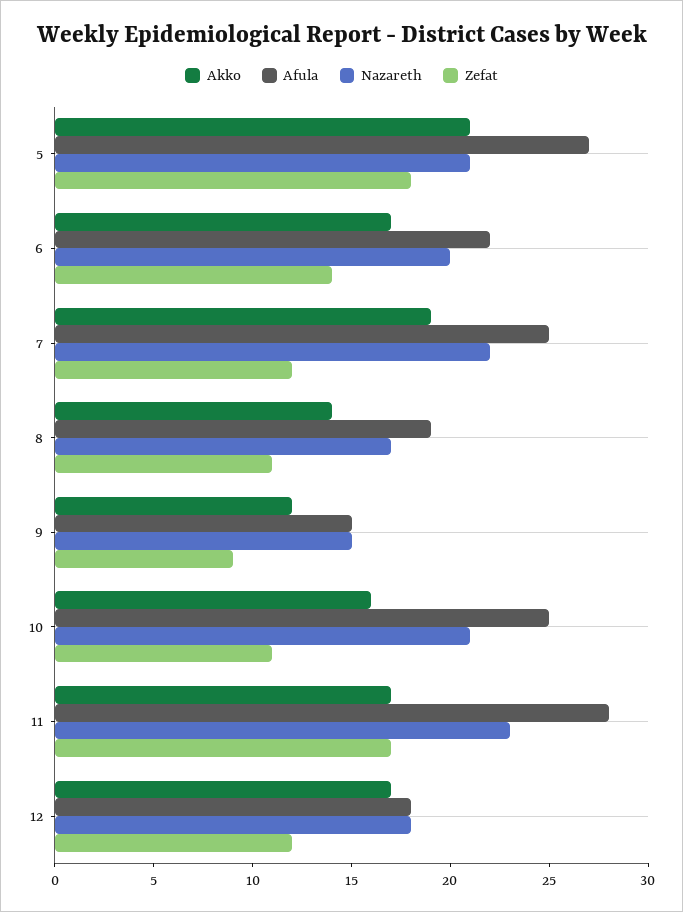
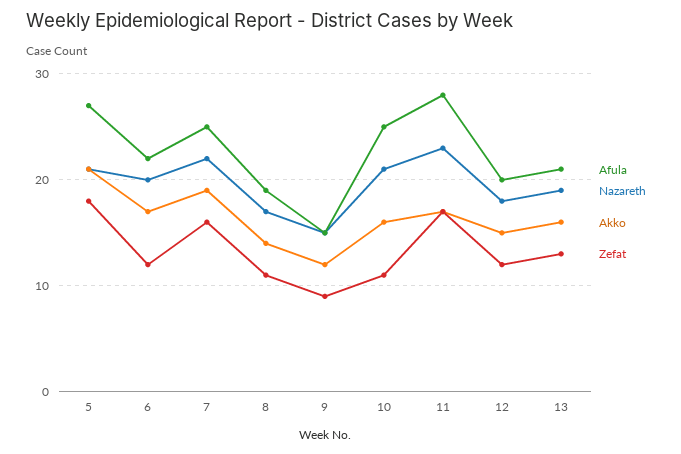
  {
    "Akko": {
      "5": 21,
      "6": 17,
      "7": 19,
      "8": 14,
      "9": 12,
      "10": 16,
      "11": 17,
-     "12": 17
+     "12": 15,
+     "13": 16
    },
    "Afula": {
      "5": 27,
      "6": 22,
      "7": 25,
      "8": 19,
      "9": 15,
      "10": 25,
      "11": 28,
-     "12": 18
+     "12": 20,
+     "13": 21
    },
    "Nazareth": {
      "5": 21,
      "6": 20,
      "7": 22,
      "8": 17,
      "9": 15,
      "10": 21,
      "11": 23,
-     "12": 18
+     "12": 18,
+     "13": 19
    },
    "Zefat": {
      "5": 18,
-     "6": 14,
+     "6": 12,
-     "7": 12,
+     "7": 16,
      "8": 11,
      "9": 9,
      "10": 11,
      "11": 17,
-     "12": 12
+     "12": 12,
+     "13": 13
    }
  }

